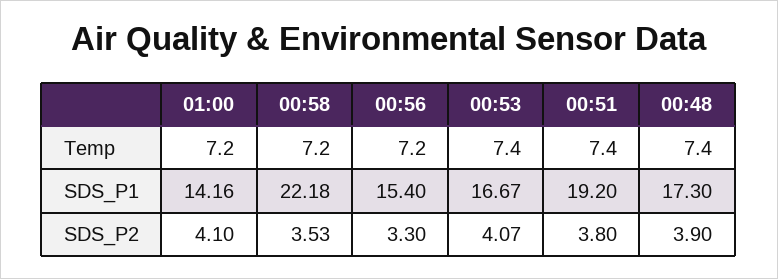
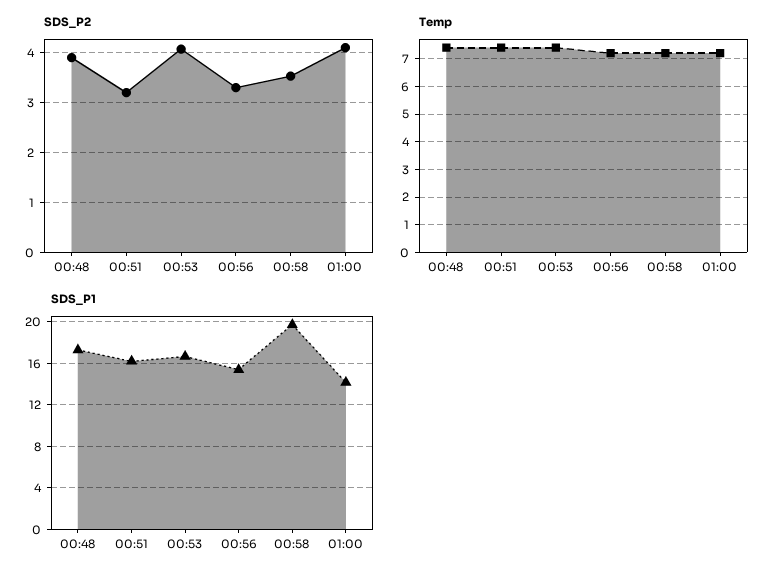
  {
    "Temp": {
      "01:00": 7.2,
      "00:58": 7.2,
      "00:56": 7.2,
      "00:53": 7.4,
      "00:51": 7.4,
      "00:48": 7.4
    },
    "SDS_P1": {
      "01:00": 14.16,
-     "00:58": 22.18,
+     "00:58": 20,
      "00:56": 15.4,
      "00:53": 16.67,
-     "00:51": 19.2,
+     "00:51": 16,
      "00:48": 17.3
    },
    "SDS_P2": {
      "01:00": 4.1,
      "00:58": 3.53,
      "00:56": 3.3,
      "00:53": 4.07,
-     "00:51": 3.8,
+     "00:51": 3.2,
      "00:48": 3.9
    }
  }

